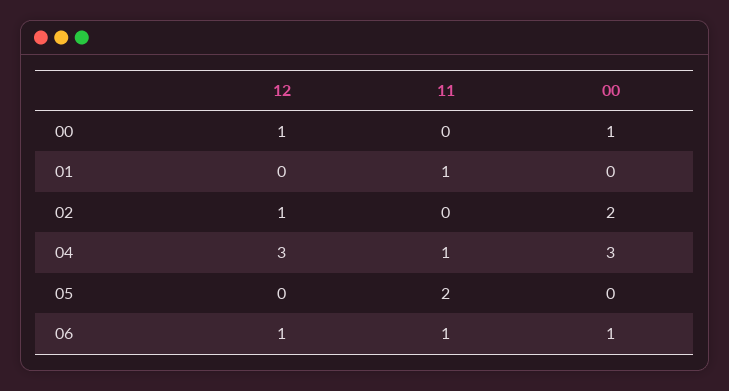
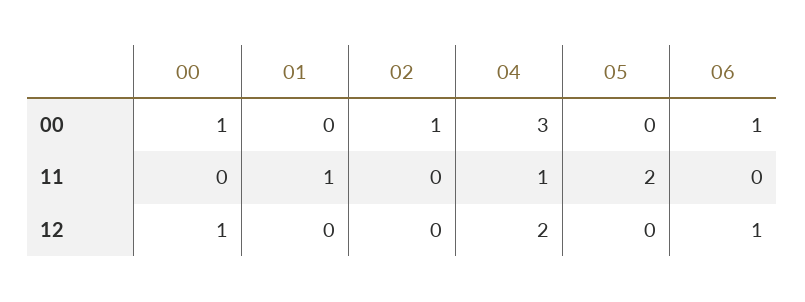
  {
    "12": {
      "00": 1,
      "01": 0,
-     "02": 1,
+     "02": 0,
-     "04": 3,
+     "04": 2,
      "05": 0,
      "06": 1
    },
    "11": {
      "00": 0,
      "01": 1,
      "02": 0,
      "04": 1,
      "05": 2,
-     "06": 1
+     "06": 0
    },
    "00": {
      "00": 1,
      "01": 0,
-     "02": 2,
+     "02": 1,
      "04": 3,
      "05": 0,
      "06": 1
    }
  }

